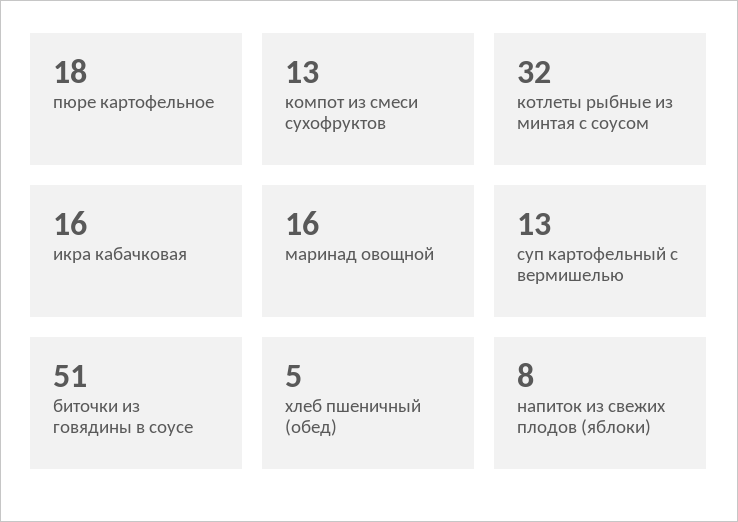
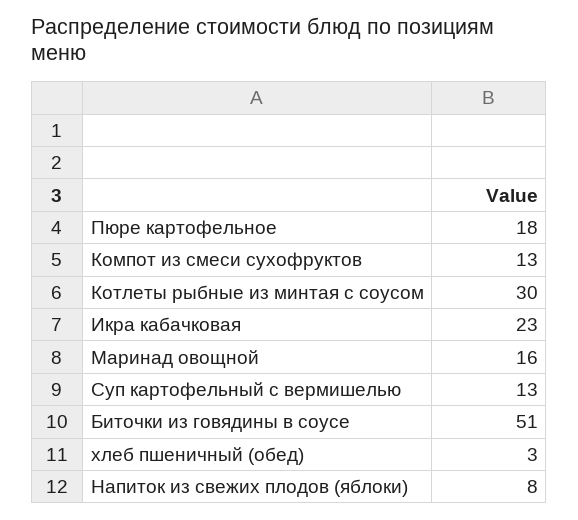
  {
    "пюре картофельное": 18,
    "компот из смеси сухофруктов": 13,
-   "котлеты рыбные из минтая с соусом": 32,
+   "котлеты рыбные из минтая с соусом": 30,
-   "икра кабачковая": 16,
+   "икра кабачковая": 23,
    "маринад овощной": 16,
    "суп картофельный с вермишелью": 13,
    "биточки из говядины в соусе": 51,
-   "хлеб пшеничный (обед)": 5,
+   "хлеб пшеничный (обед)": 3,
    "напиток из свежих плодов (яблоки)": 8
  }

